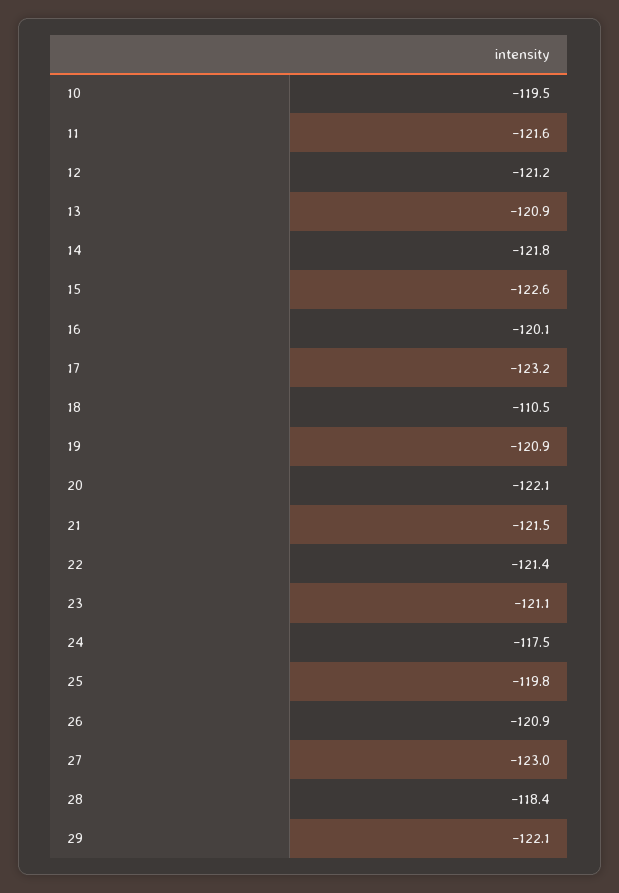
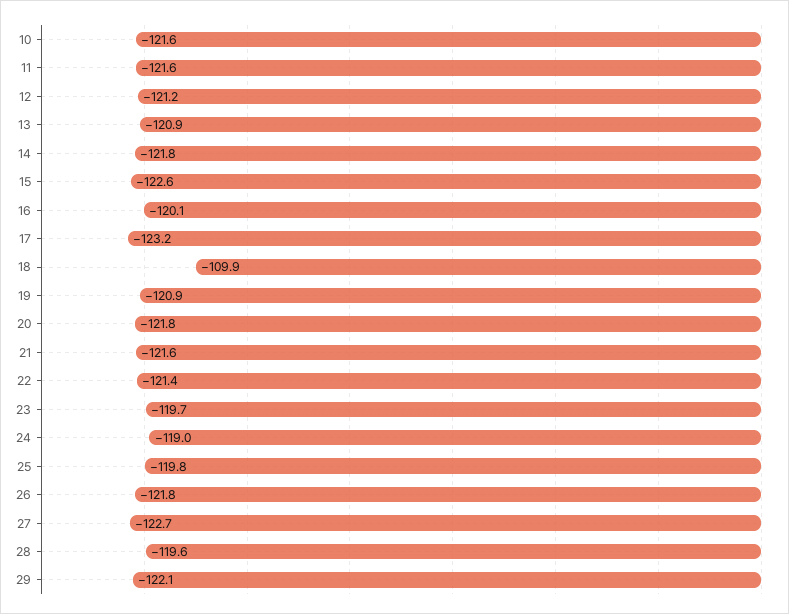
  {
-   "10": -119.5,
+   "10": -121.6,
    "11": -121.6,
    "12": -121.2,
    "13": -120.9,
    "14": -121.8,
    "15": -122.6,
    "16": -120.1,
    "17": -123.2,
-   "18": -110.5,
+   "18": -109.9,
    "19": -120.9,
-   "20": -122.1,
+   "20": -121.8,
-   "21": -121.5,
+   "21": -121.6,
    "22": -121.4,
-   "23": -121.1,
+   "23": -119.7,
-   "24": -117.5,
+   "24": -119,
    "25": -119.8,
-   "26": -120.9,
+   "26": -121.8,
-   "27": -123,
+   "27": -122.7,
-   "28": -118.4,
+   "28": -119.6,
    "29": -122.1
  }

